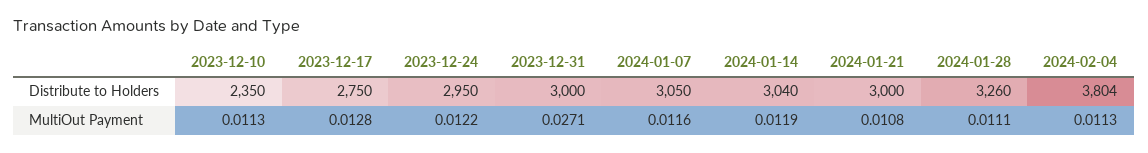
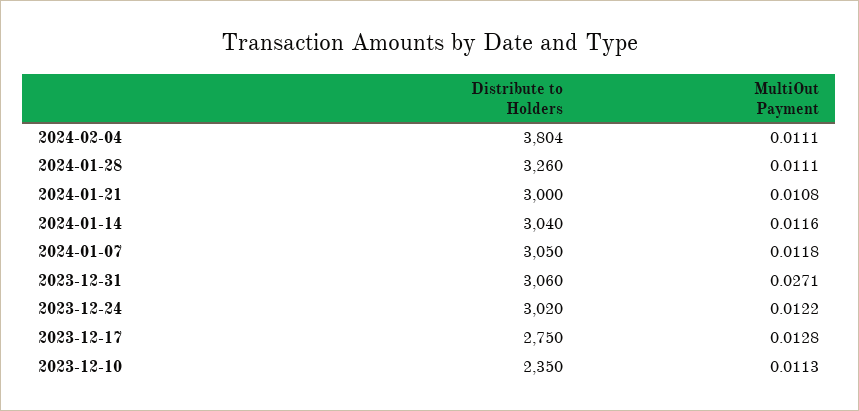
  {
    "2023-12-10": {
      "Distribute to Holders": 2350,
      "MultiOut Payment": 0.0113
    },
    "2023-12-17": {
      "Distribute to Holders": 2750,
      "MultiOut Payment": 0.0128
    },
    "2023-12-24": {
-     "Distribute to Holders": 2950,
+     "Distribute to Holders": 3020,
      "MultiOut Payment": 0.0122
    },
    "2023-12-31": {
-     "Distribute to Holders": 3000,
+     "Distribute to Holders": 3060,
      "MultiOut Payment": 0.0271
    },
    "2024-01-07": {
      "Distribute to Holders": 3050,
-     "MultiOut Payment": 0.0116
+     "MultiOut Payment": 0.0118
    },
    "2024-01-14": {
      "Distribute to Holders": 3040,
-     "MultiOut Payment": 0.0119
+     "MultiOut Payment": 0.0116
    },
    "2024-01-21": {
      "Distribute to Holders": 3000,
      "MultiOut Payment": 0.0108
    },
    "2024-01-28": {
      "Distribute to Holders": 3260,
      "MultiOut Payment": 0.0111
    },
    "2024-02-04": {
      "Distribute to Holders": 3804,
-     "MultiOut Payment": 0.0113
+     "MultiOut Payment": 0.0111
    }
  }

